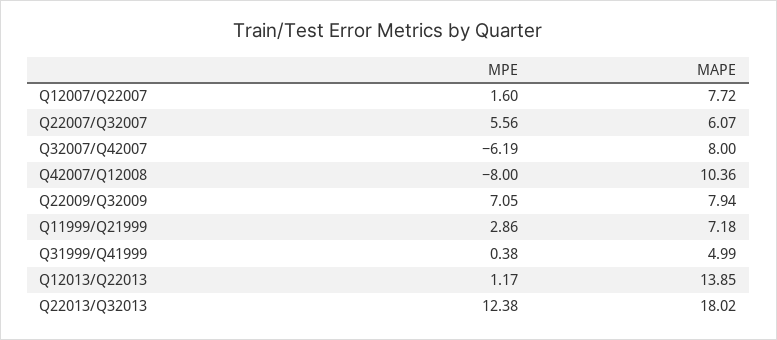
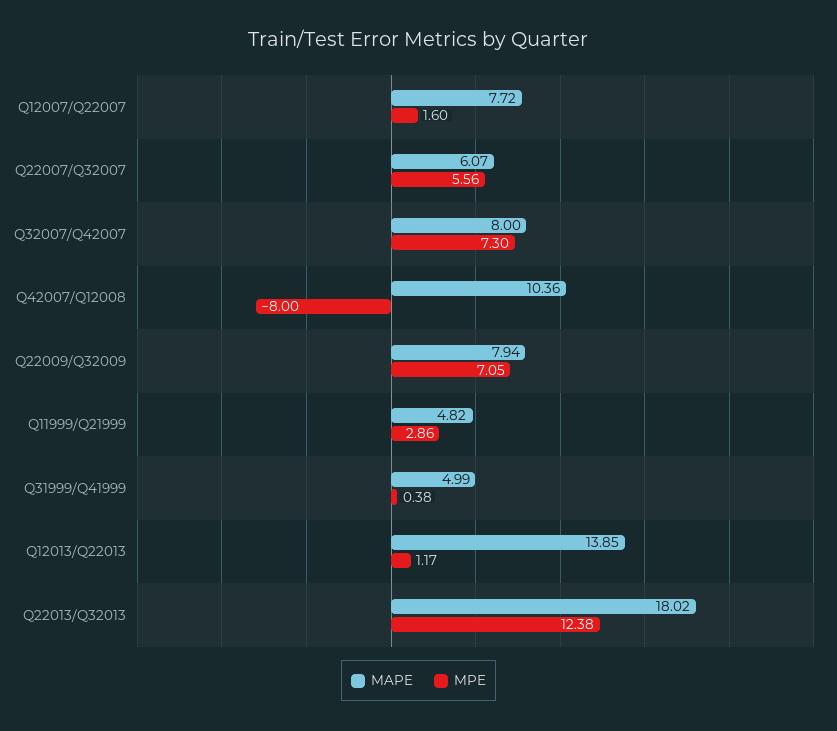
  {
    "MPE": {
      "Q12007/Q22007": 1.6,
      "Q22007/Q32007": 5.56,
-     "Q32007/Q42007": -6.19,
+     "Q32007/Q42007": 7.3,
      "Q42007/Q12008": -8,
      "Q22009/Q32009": 7.05,
      "Q11999/Q21999": 2.86,
      "Q31999/Q41999": 0.38,
      "Q12013/Q22013": 1.17,
      "Q22013/Q32013": 12.38
    },
    "MAPE": {
      "Q12007/Q22007": 7.72,
      "Q22007/Q32007": 6.07,
      "Q32007/Q42007": 8,
      "Q42007/Q12008": 10.36,
      "Q22009/Q32009": 7.94,
-     "Q11999/Q21999": 7.18,
+     "Q11999/Q21999": 4.82,
      "Q31999/Q41999": 4.99,
      "Q12013/Q22013": 13.85,
      "Q22013/Q32013": 18.02
    }
  }

